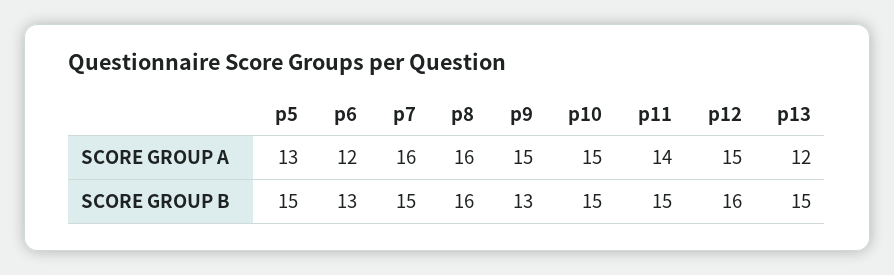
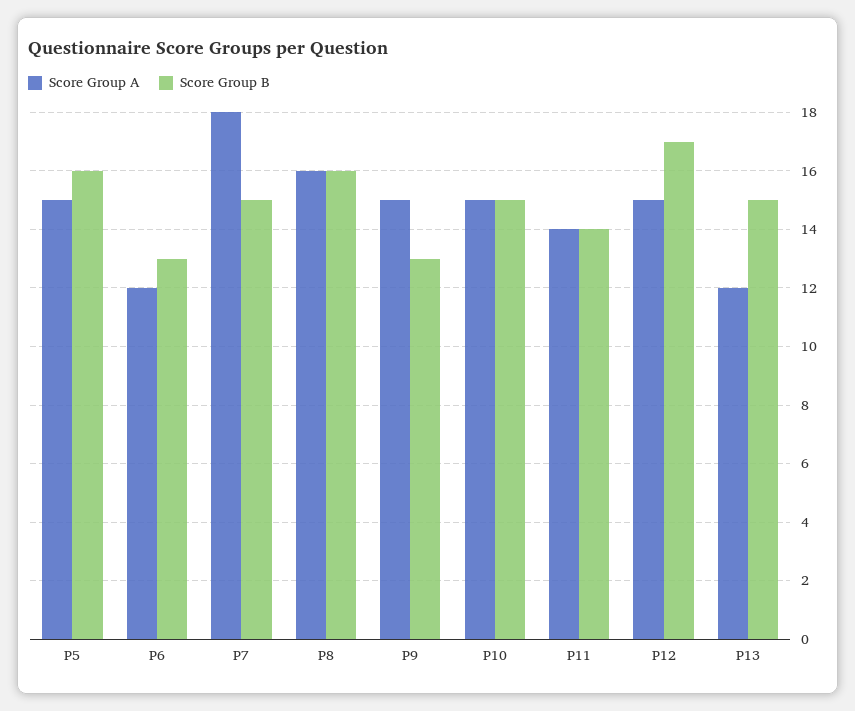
  {
    "SCORE GROUP A": {
-     "p5": 13,
+     "p5": 15,
      "p6": 12,
-     "p7": 16,
+     "p7": 18,
      "p8": 16,
      "p9": 15,
      "p10": 15,
      "p11": 14,
      "p12": 15,
      "p13": 12
    },
    "SCORE GROUP B": {
-     "p5": 15,
+     "p5": 16,
      "p6": 13,
      "p7": 15,
      "p8": 16,
      "p9": 13,
      "p10": 15,
-     "p11": 15,
+     "p11": 14,
-     "p12": 16,
+     "p12": 17,
      "p13": 15
    }
  }

